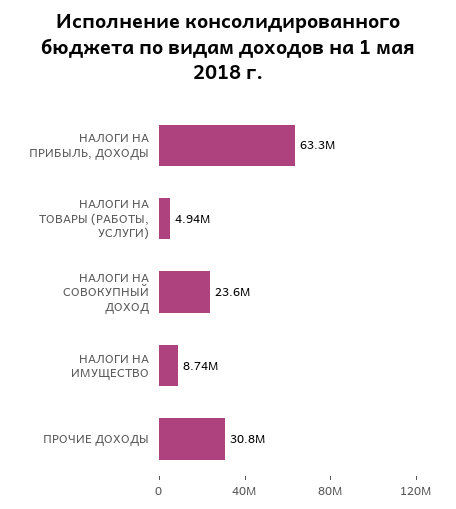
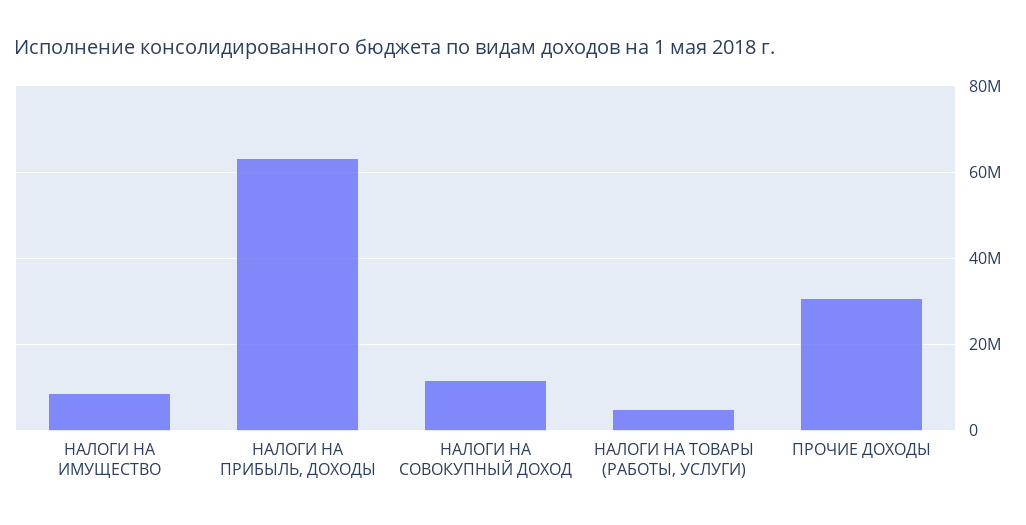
  {
    "НАЛОГИ НА ПРИБЫЛЬ, ДОХОДЫ": 63300000,
    "НАЛОГИ НА ТОВАРЫ (РАБОТЫ, УСЛУГИ)": 4940000,
-   "НАЛОГИ НА СОВОКУПНЫЙ ДОХОД": 23600000,
+   "НАЛОГИ НА СОВОКУПНЫЙ ДОХОД": 12000000,
    "НАЛОГИ НА ИМУЩЕСТВО": 8740000,
    "ПРОЧИЕ ДОХОДЫ": 30800000
  }

